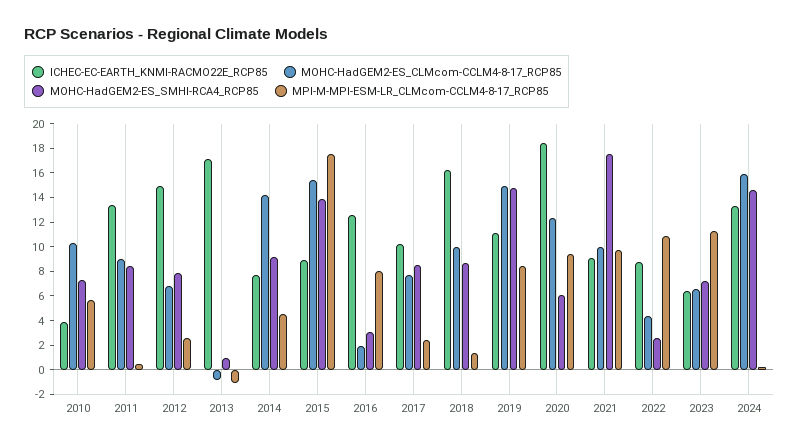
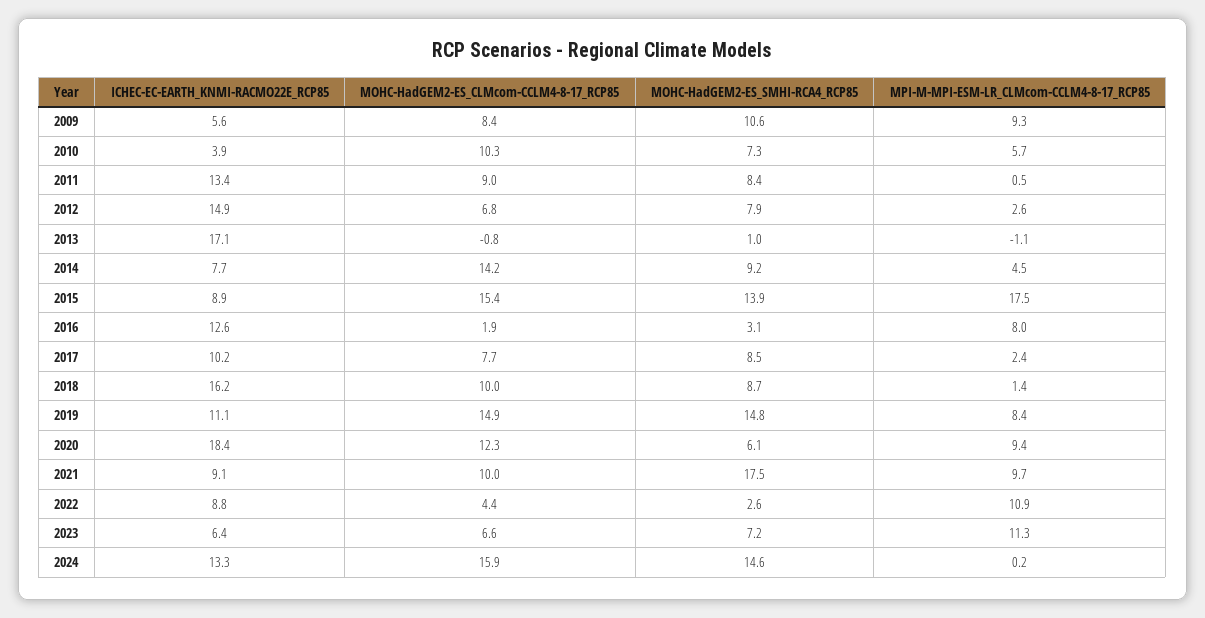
  {
    "ICHEC-EC-EARTH_KNMI-RACMO22E_RCP85": {
      "2010": 3.9,
      "2011": 13.4,
      "2012": 14.9,
      "2013": 17.1,
      "2014": 7.7,
      "2015": 8.9,
      "2016": 12.6,
      "2017": 10.2,
      "2018": 16.2,
      "2019": 11.1,
      "2020": 18.4,
      "2021": 9.1,
      "2022": 8.8,
      "2023": 6.4,
-     "2024": 13.3
+     "2024": 13.3,
+     "2009": 5.6
    },
    "MOHC-HadGEM2-ES_CLMcom-CCLM4-8-17_RCP85": {
      "2010": 10.3,
      "2011": 9,
      "2012": 6.8,
      "2013": -0.8,
      "2014": 14.2,
      "2015": 15.4,
      "2016": 1.9,
      "2017": 7.7,
      "2018": 10,
      "2019": 14.9,
      "2020": 12.3,
      "2021": 10,
      "2022": 4.4,
      "2023": 6.6,
-     "2024": 15.9
+     "2024": 15.9,
+     "2009": 8.4
    },
    "MOHC-HadGEM2-ES_SMHI-RCA4_RCP85": {
      "2010": 7.3,
      "2011": 8.4,
      "2012": 7.9,
      "2013": 1,
      "2014": 9.2,
      "2015": 13.9,
      "2016": 3.1,
      "2017": 8.5,
      "2018": 8.7,
      "2019": 14.8,
      "2020": 6.1,
      "2021": 17.5,
      "2022": 2.6,
      "2023": 7.2,
-     "2024": 14.6
+     "2024": 14.6,
+     "2009": 10.6
    },
    "MPI-M-MPI-ESM-LR_CLMcom-CCLM4-8-17_RCP85": {
      "2010": 5.7,
      "2011": 0.5,
      "2012": 2.6,
      "2013": -1.1,
      "2014": 4.5,
      "2015": 17.5,
      "2016": 8,
      "2017": 2.4,
      "2018": 1.4,
      "2019": 8.4,
      "2020": 9.4,
      "2021": 9.7,
      "2022": 10.9,
      "2023": 11.3,
-     "2024": 0.2
+     "2024": 0.2,
+     "2009": 9.3
    }
  }

